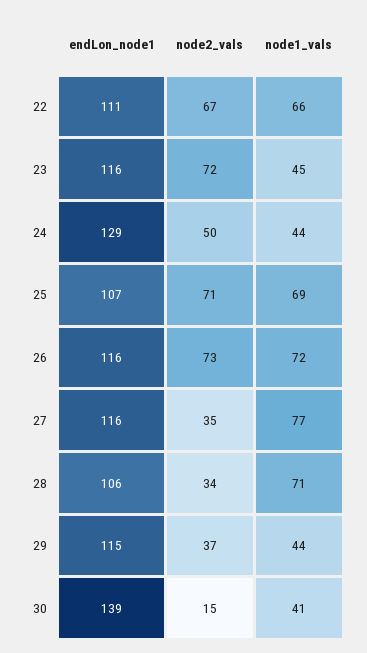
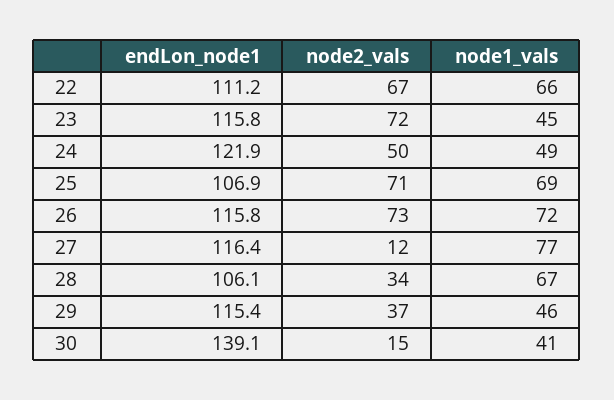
  {
    "endLon_node1": {
      "22": 111.2,
      "23": 115.8,
-     "24": 129,
+     "24": 121.9,
      "25": 106.9,
      "26": 115.8,
      "27": 116.4,
      "28": 106.1,
      "29": 115.4,
      "30": 139.1
    },
    "node2_vals": {
      "22": 67,
      "23": 72,
      "24": 50,
      "25": 71,
      "26": 73,
-     "27": 35,
+     "27": 12,
      "28": 34,
      "29": 37,
      "30": 15
    },
    "node1_vals": {
      "22": 66,
      "23": 45,
-     "24": 44,
+     "24": 49,
      "25": 69,
      "26": 72,
      "27": 77,
-     "28": 71,
+     "28": 67,
-     "29": 44,
+     "29": 46,
      "30": 41
    }
  }

